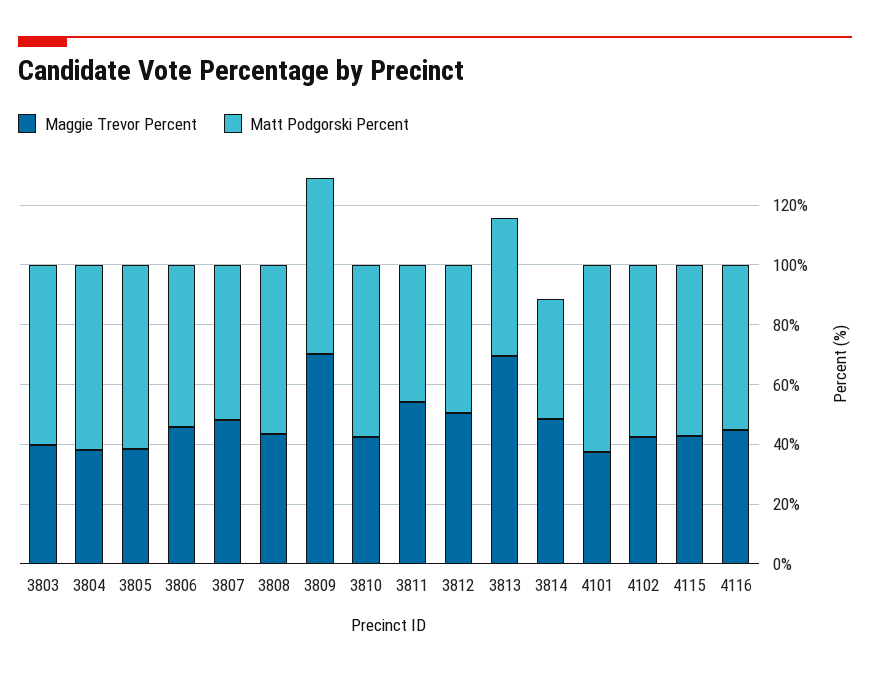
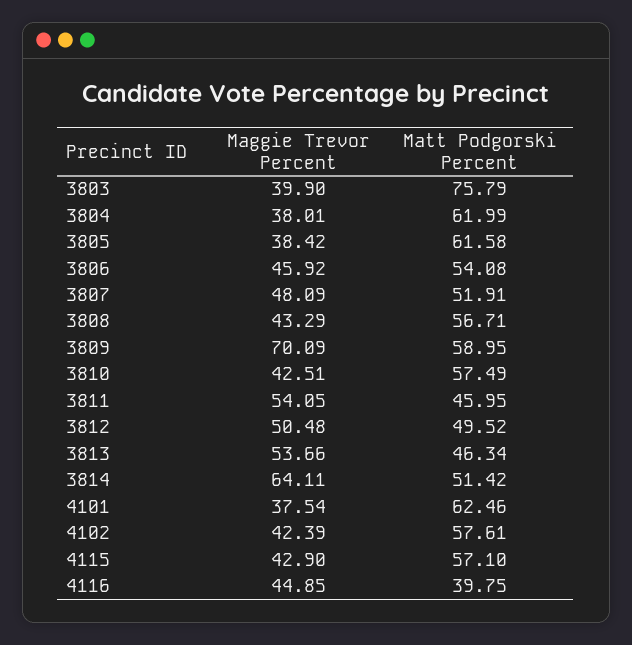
  {
    "Maggie Trevor Percent": {
      "3803": 39.9,
      "3804": 38.01,
      "3805": 38.42,
      "3806": 45.92,
      "3807": 48.09,
      "3808": 43.29,
      "3809": 70.09,
      "3810": 42.51,
      "3811": 54.05,
      "3812": 50.48,
-     "3813": 70,
+     "3813": 53.66,
-     "3814": 50,
+     "3814": 64.11,
      "4101": 37.54,
      "4102": 42.39,
      "4115": 42.9,
      "4116": 44.85
    },
    "Matt Podgorski Percent": {
-     "3803": 60,
+     "3803": 75.79,
      "3804": 61.99,
      "3805": 61.58,
      "3806": 54.08,
      "3807": 51.91,
      "3808": 56.71,
      "3809": 58.95,
      "3810": 57.49,
      "3811": 45.95,
      "3812": 49.52,
      "3813": 46.34,
-     "3814": 40,
+     "3814": 51.42,
      "4101": 62.46,
      "4102": 57.61,
      "4115": 57.1,
-     "4116": 55
+     "4116": 39.75
    }
  }

